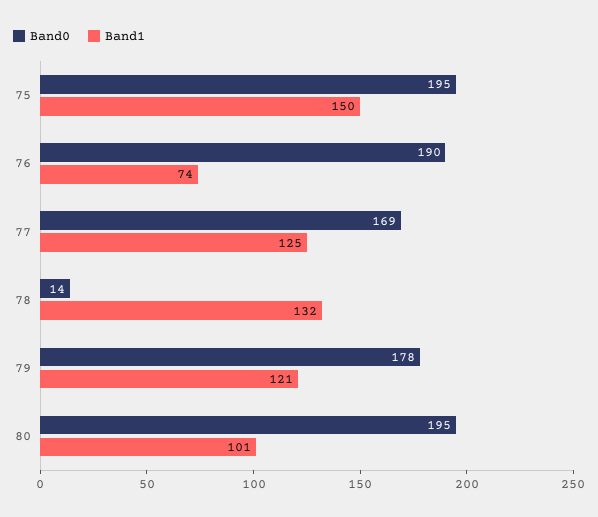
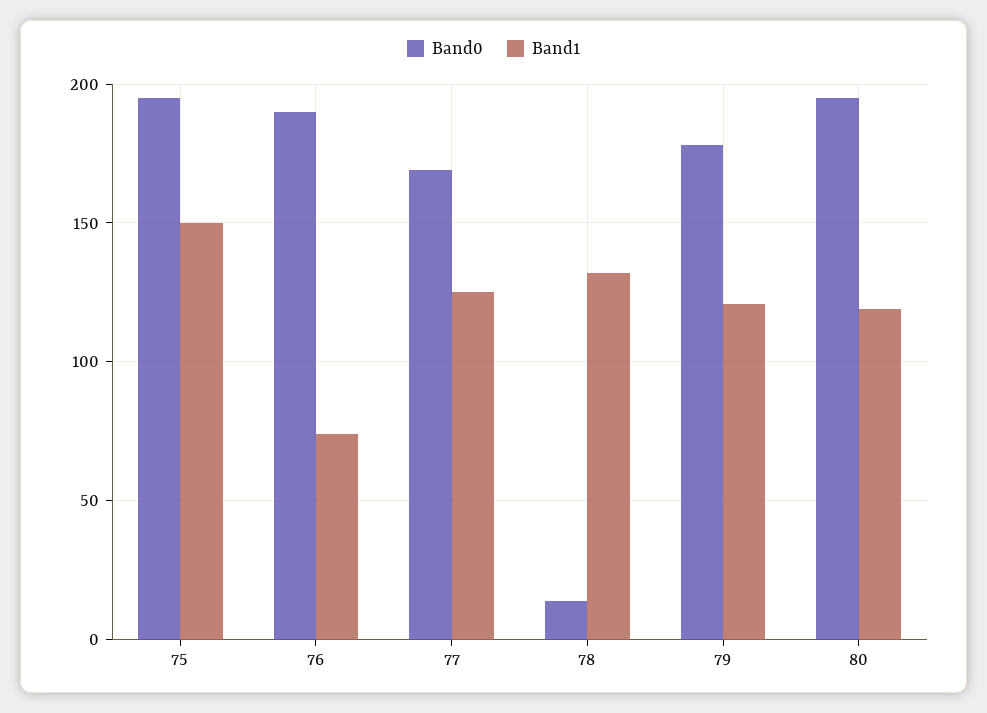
  {
    "Band0": {
      "75": 195,
      "76": 190,
      "77": 169,
      "78": 14,
      "79": 178,
      "80": 195
    },
    "Band1": {
      "75": 150,
      "76": 74,
      "77": 125,
      "78": 132,
      "79": 121,
-     "80": 101
+     "80": 120
    }
  }

